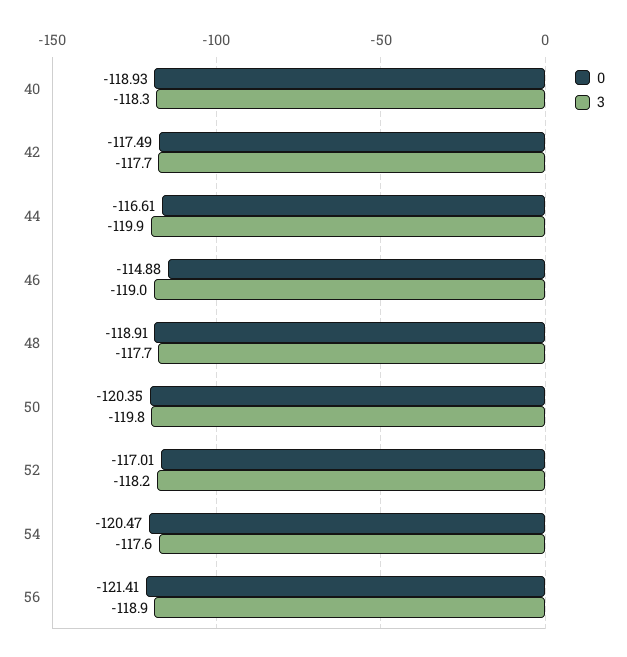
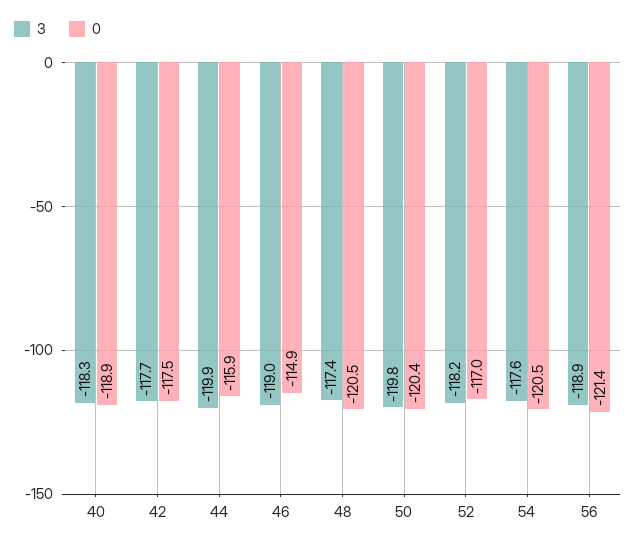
  {
    "0": {
      "40": -118.93,
      "42": -117.49,
-     "44": -116.61,
+     "44": -115.9,
      "46": -114.88,
-     "48": -118.91,
+     "48": -120.5,
      "50": -120.35,
      "52": -117.01,
      "54": -120.47,
      "56": -121.41
    },
    "3": {
      "40": -118.3,
      "42": -117.7,
      "44": -119.9,
      "46": -119,
-     "48": -117.7,
+     "48": -117.4,
      "50": -119.8,
      "52": -118.2,
      "54": -117.6,
      "56": -118.9
    }
  }

